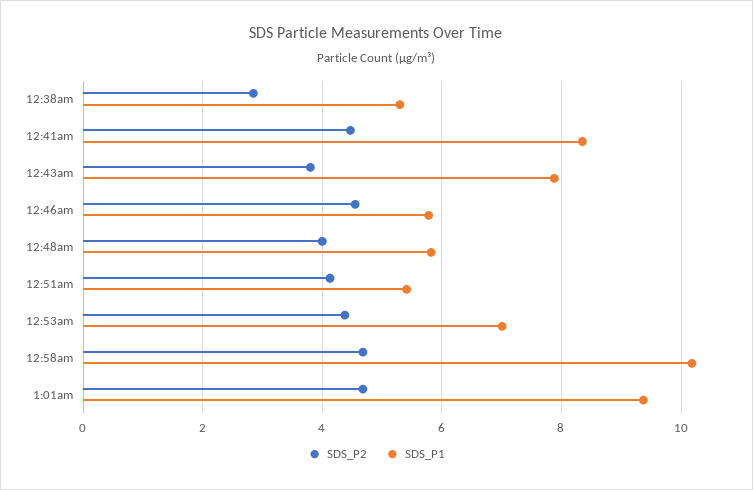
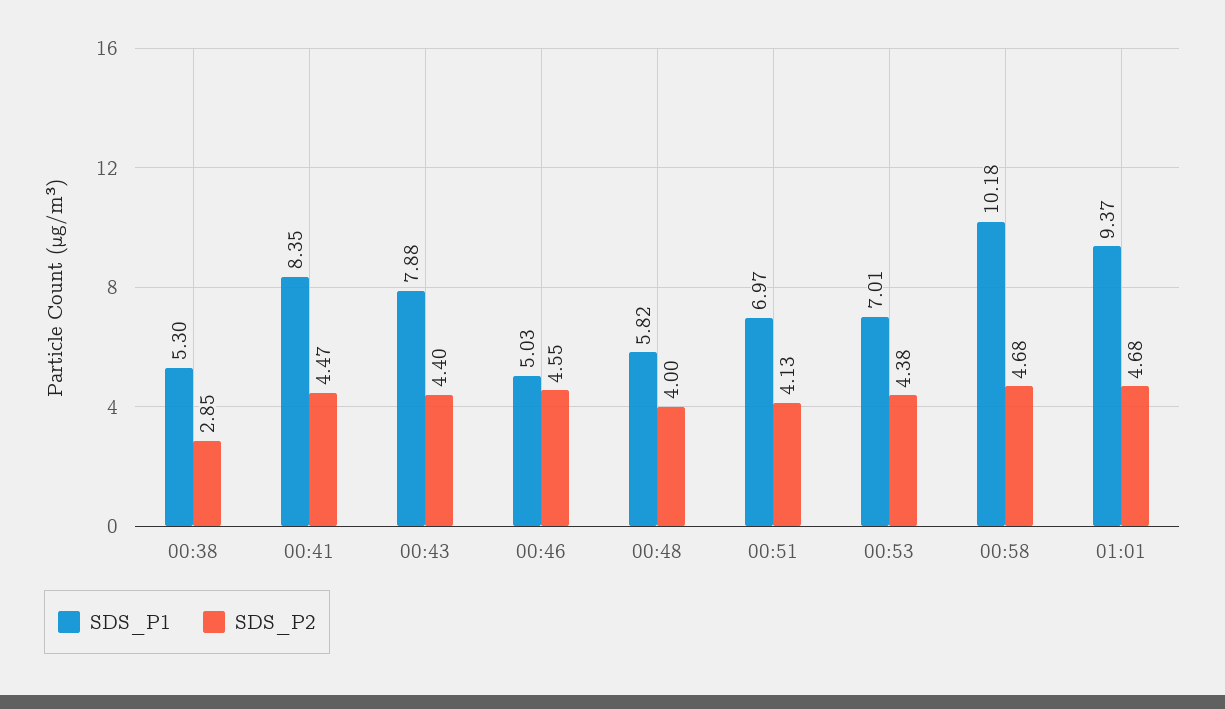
  {
    "SDS_P2": {
      "12:38am": 2.85,
      "12:41am": 4.47,
-     "12:43am": 3.8,
+     "12:43am": 4.4,
      "12:46am": 4.55,
      "12:48am": 4,
      "12:51am": 4.13,
      "12:53am": 4.38,
      "12:58am": 4.68,
      "1:01am": 4.68
    },
    "SDS_P1": {
      "12:38am": 5.3,
      "12:41am": 8.35,
      "12:43am": 7.88,
-     "12:46am": 5.8,
+     "12:46am": 5.03,
      "12:48am": 5.82,
-     "12:51am": 5.4,
+     "12:51am": 6.97,
      "12:53am": 7.01,
      "12:58am": 10.18,
      "1:01am": 9.37
    }
  }

